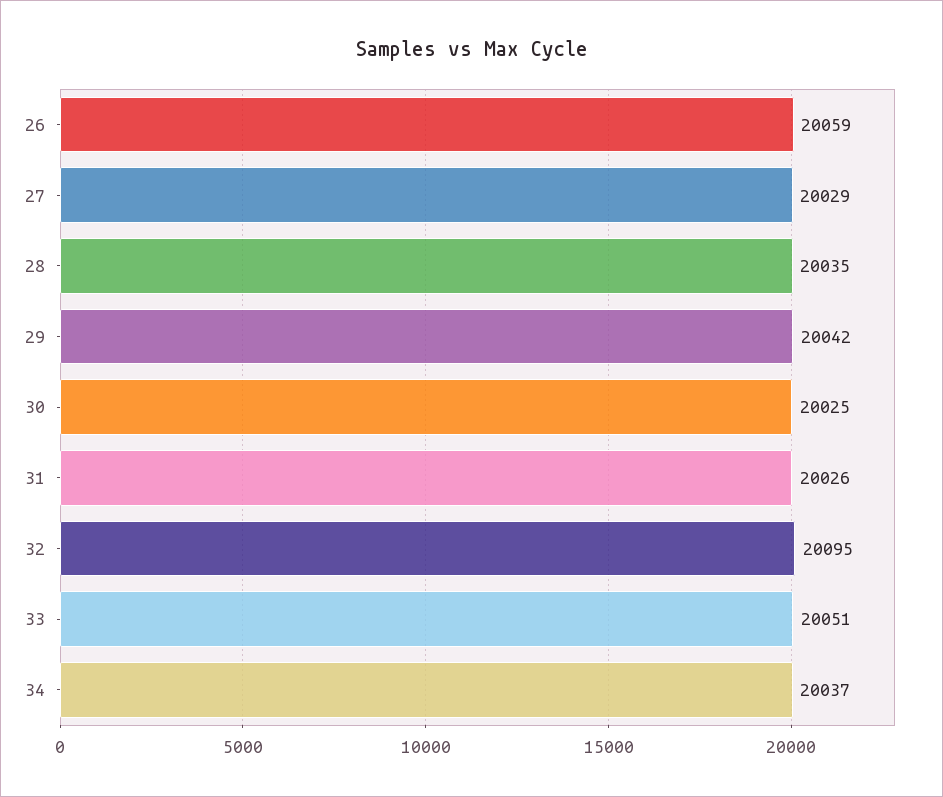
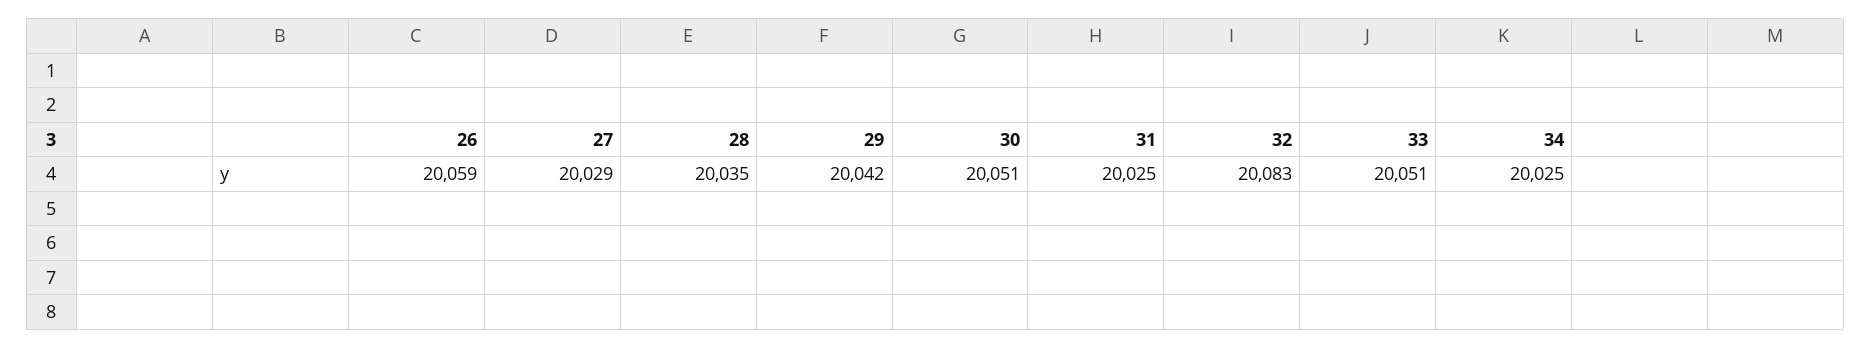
  {
    "26": 20059,
    "27": 20029,
    "28": 20035,
    "29": 20042,
-   "30": 20025,
+   "30": 20051,
-   "31": 20026,
+   "31": 20025,
-   "32": 20095,
+   "32": 20083,
    "33": 20051,
-   "34": 20037
+   "34": 20025
  }

